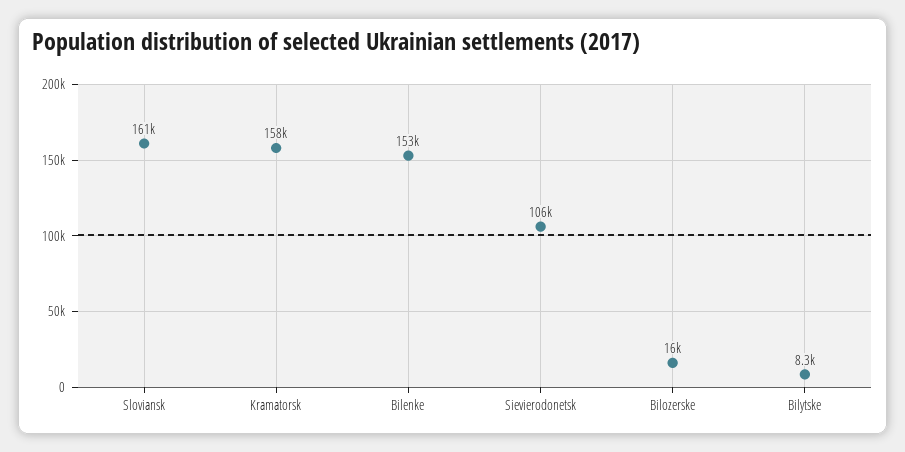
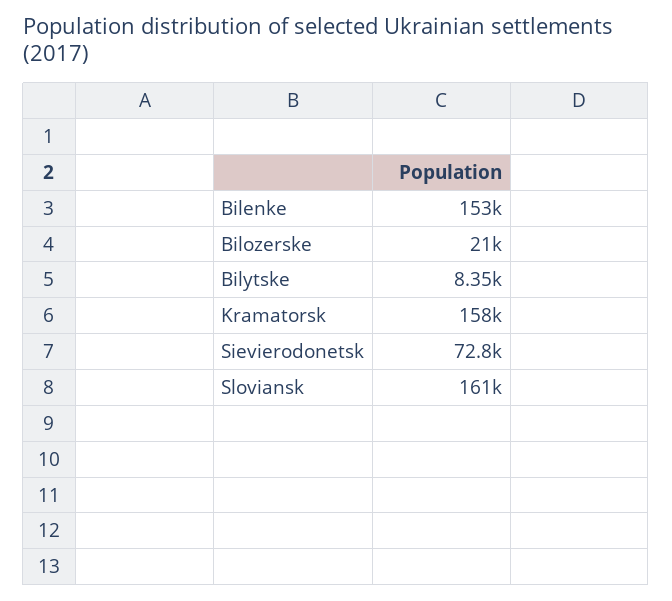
  {
    "Sloviansk": 161000,
    "Kramatorsk": 158000,
    "Bilenke": 153000,
-   "Sievierodonetsk": 106000,
+   "Sievierodonetsk": 72800,
-   "Bilozerske": 16000,
+   "Bilozerske": 21000,
    "Bilytske": 8350
  }

